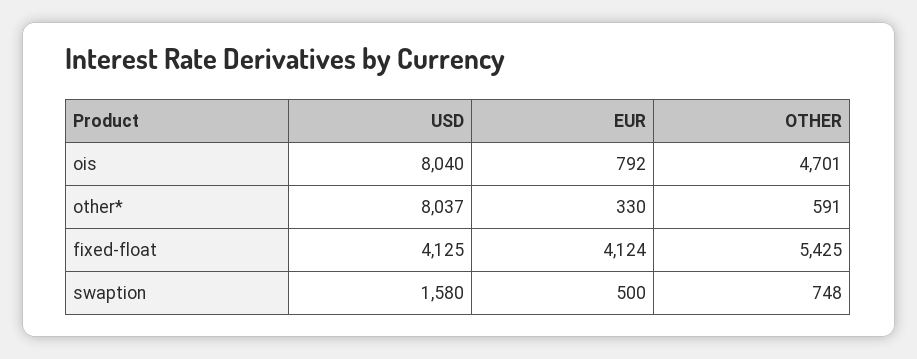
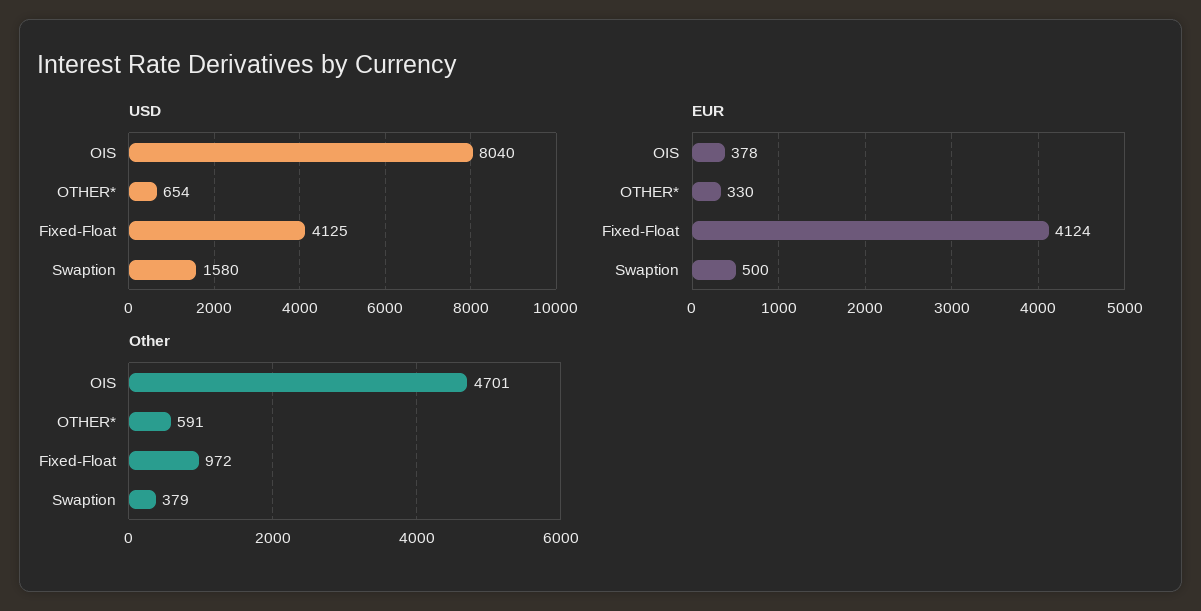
  {
    "USD": {
      "ois": 8040,
-     "other*": 8037,
+     "other*": 654,
      "fixed-float": 4125,
      "swaption": 1580
    },
    "EUR": {
-     "ois": 792,
+     "ois": 378,
      "other*": 330,
      "fixed-float": 4124,
      "swaption": 500
    },
    "OTHER": {
      "ois": 4701,
      "other*": 591,
-     "fixed-float": 5425,
+     "fixed-float": 972,
-     "swaption": 748
+     "swaption": 379
    }
  }

